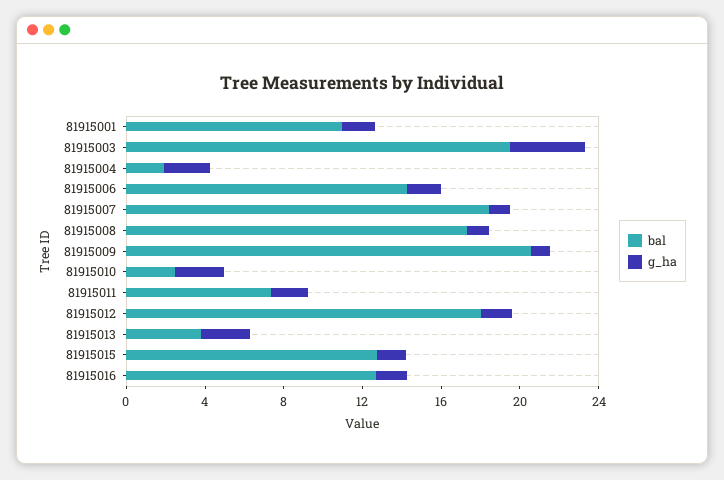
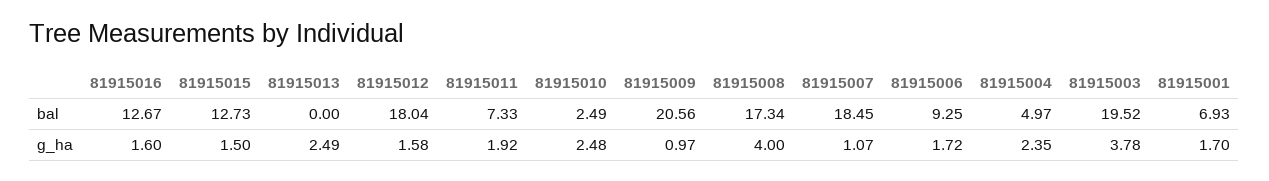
  {
    "bal": {
-     "81915001": 11,
+     "81915001": 6.93,
      "81915003": 19.52,
-     "81915004": 2,
+     "81915004": 4.97,
-     "81915006": 14,
+     "81915006": 9.25,
      "81915007": 18.45,
      "81915008": 17.34,
      "81915009": 20.56,
      "81915010": 2.49,
      "81915011": 7.33,
      "81915012": 18.04,
-     "81915013": 4,
+     "81915013": 0,
      "81915015": 12.73,
      "81915016": 12.67
    },
    "g_ha": {
      "81915001": 1.7,
      "81915003": 3.78,
      "81915004": 2.35,
      "81915006": 1.72,
      "81915007": 1.07,
-     "81915008": 1,
+     "81915008": 4,
      "81915009": 0.97,
      "81915010": 2.48,
      "81915011": 1.92,
      "81915012": 1.58,
      "81915013": 2.49,
      "81915015": 1.5,
      "81915016": 1.6
    }
  }

